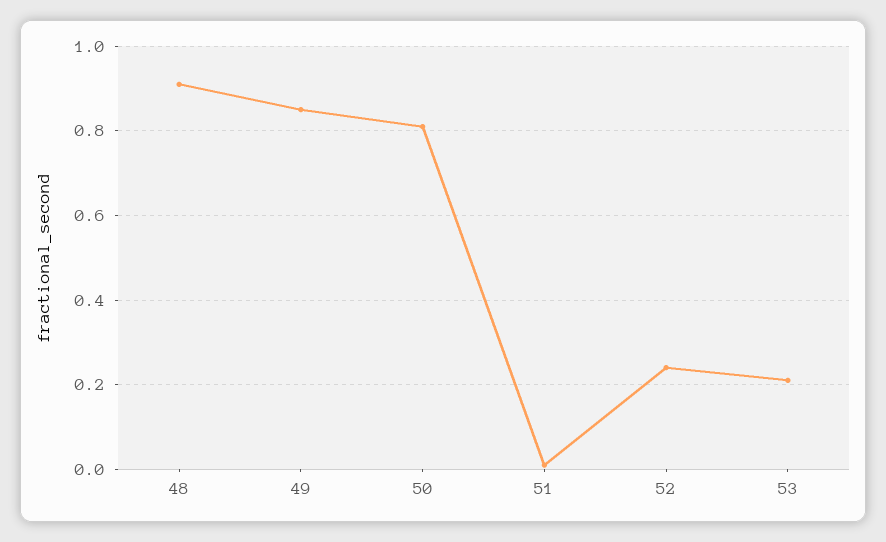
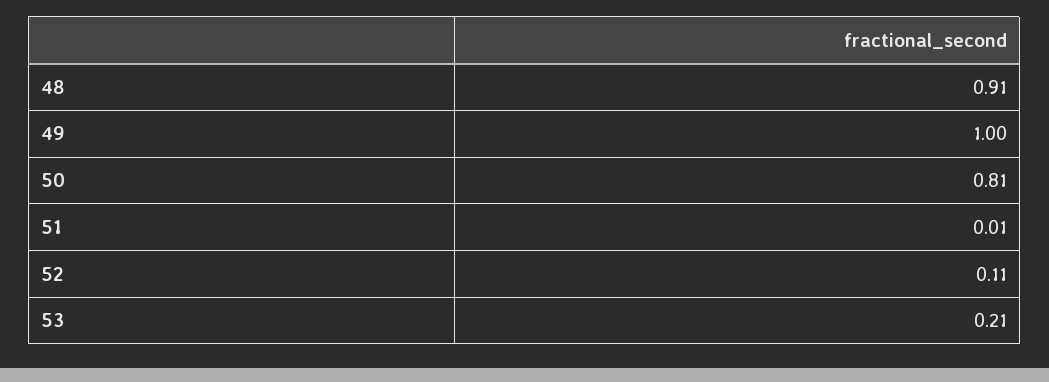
  {
    "48": 0.91,
-   "49": 0.85,
+   "49": 1,
    "50": 0.81,
    "51": 0.01,
-   "52": 0.25,
+   "52": 0.11,
    "53": 0.21
  }

